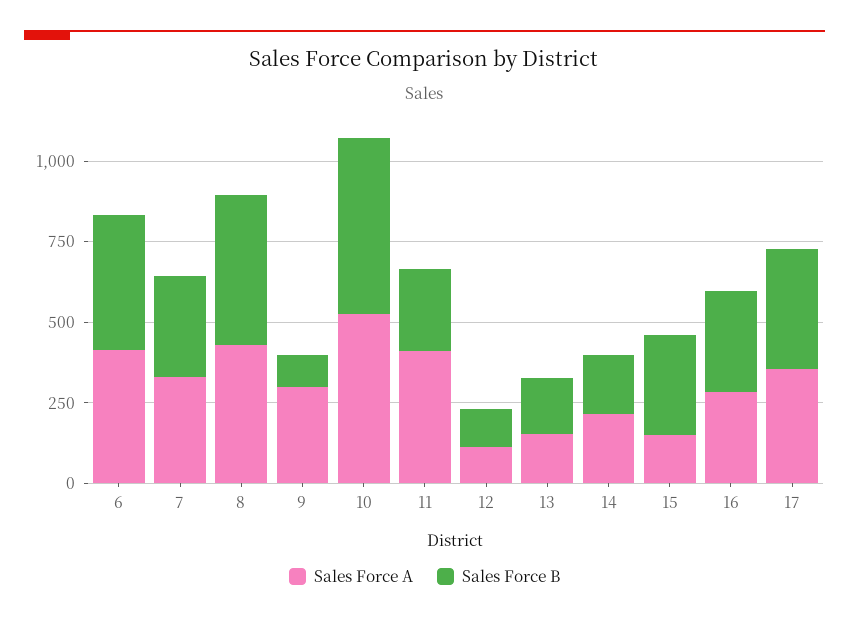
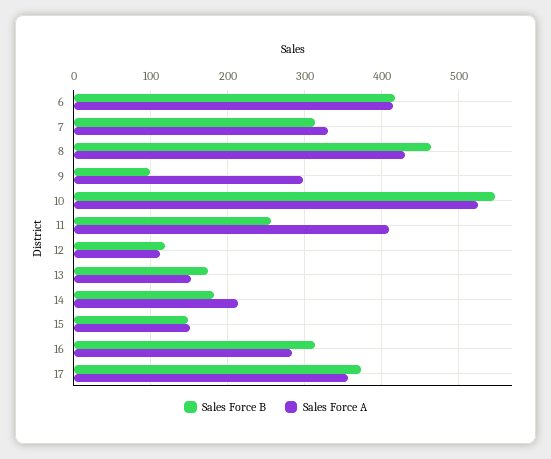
  {
    "Sales Force A": {
      "6": 420,
      "7": 330,
      "8": 430,
      "9": 300,
      "10": 530,
      "11": 410,
      "12": 110,
      "13": 150,
      "14": 210,
      "15": 150,
      "16": 280,
      "17": 360
    },
    "Sales Force B": {
      "6": 420,
      "7": 310,
      "8": 460,
      "9": 100,
      "10": 550,
      "11": 260,
      "12": 120,
      "13": 180,
      "14": 180,
-     "15": 300,
+     "15": 150,
      "16": 310,
      "17": 370
    }
  }

